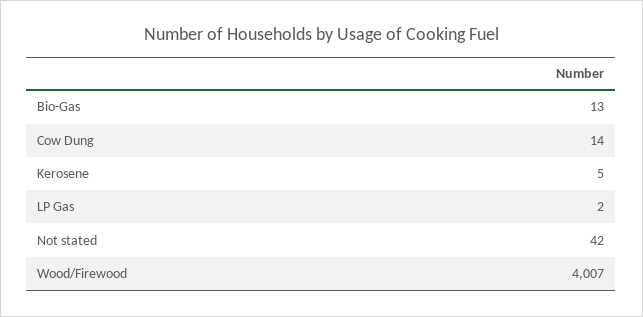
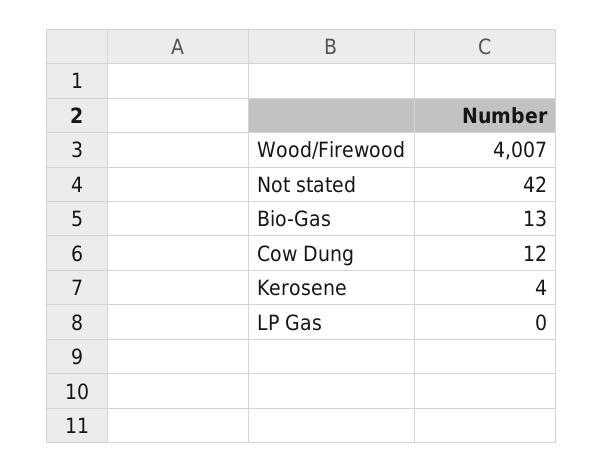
  {
    "Bio-Gas": 13,
-   "Cow Dung": 14,
+   "Cow Dung": 12,
-   "Kerosene": 5,
+   "Kerosene": 4,
-   "LP Gas": 2,
+   "LP Gas": 0,
    "Not stated": 42,
    "Wood/Firewood": 4007
  }

